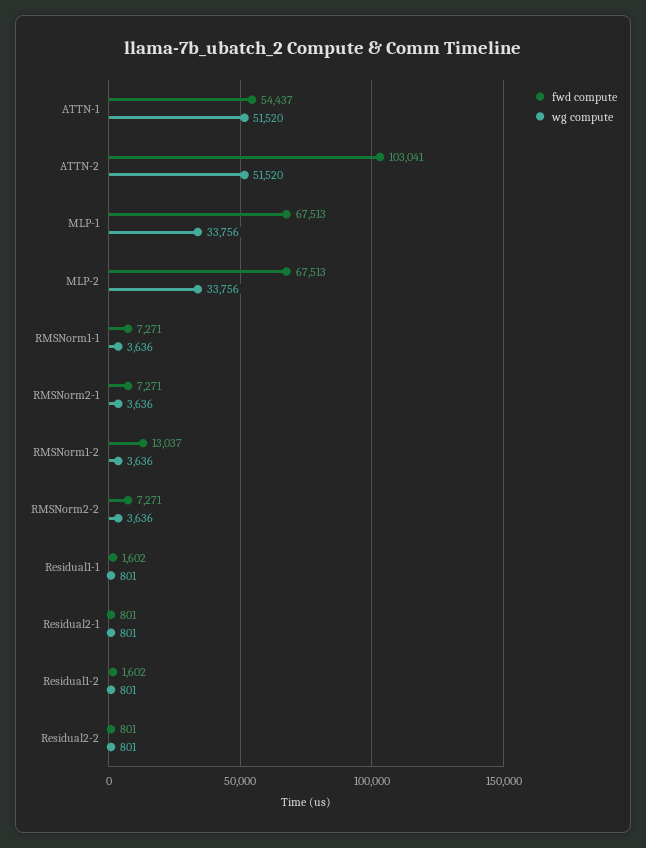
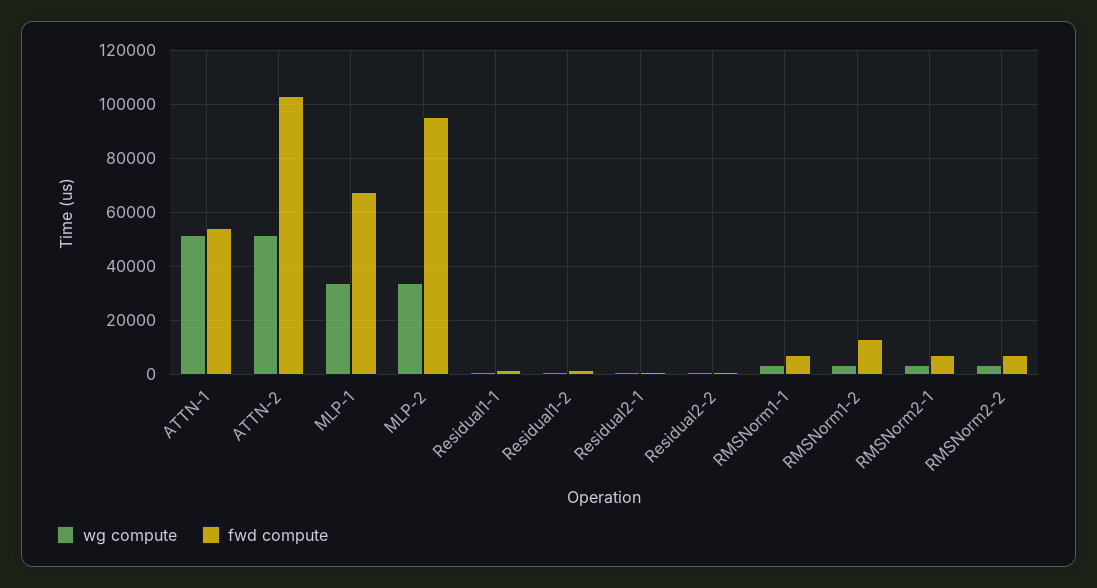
  {
    "fwd compute": {
      "ATTN-1": 54437,
      "ATTN-2": 103041,
      "MLP-1": 67513,
-     "MLP-2": 67513,
+     "MLP-2": 95000,
      "RMSNorm1-1": 7271,
      "RMSNorm2-1": 7271,
      "RMSNorm1-2": 13037,
      "RMSNorm2-2": 7271,
      "Residual1-1": 1602,
      "Residual2-1": 801,
      "Residual1-2": 1602,
      "Residual2-2": 801
    },
    "wg compute": {
      "ATTN-1": 51520,
      "ATTN-2": 51520,
      "MLP-1": 33756,
      "MLP-2": 33756,
      "RMSNorm1-1": 3636,
      "RMSNorm2-1": 3636,
      "RMSNorm1-2": 3636,
      "RMSNorm2-2": 3636,
      "Residual1-1": 801,
      "Residual2-1": 801,
      "Residual1-2": 801,
      "Residual2-2": 801
    }
  }

